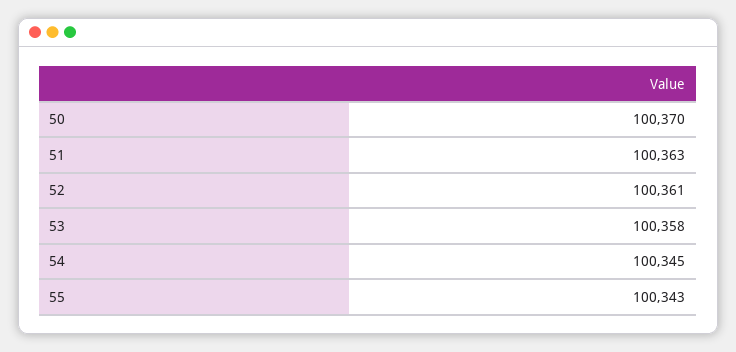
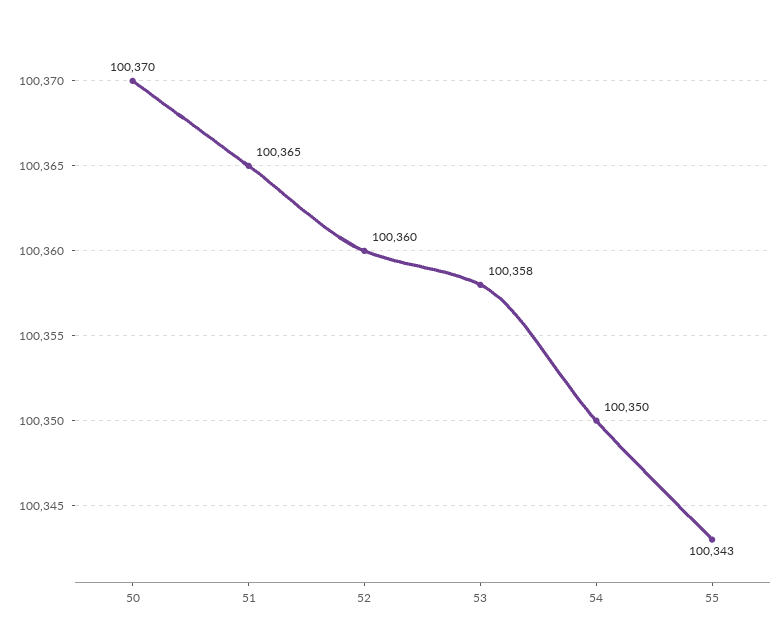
  {
    "50": 100370,
-   "51": 100363,
+   "51": 100365,
-   "52": 100361,
+   "52": 100360,
    "53": 100358,
-   "54": 100345,
+   "54": 100350,
    "55": 100343
  }

